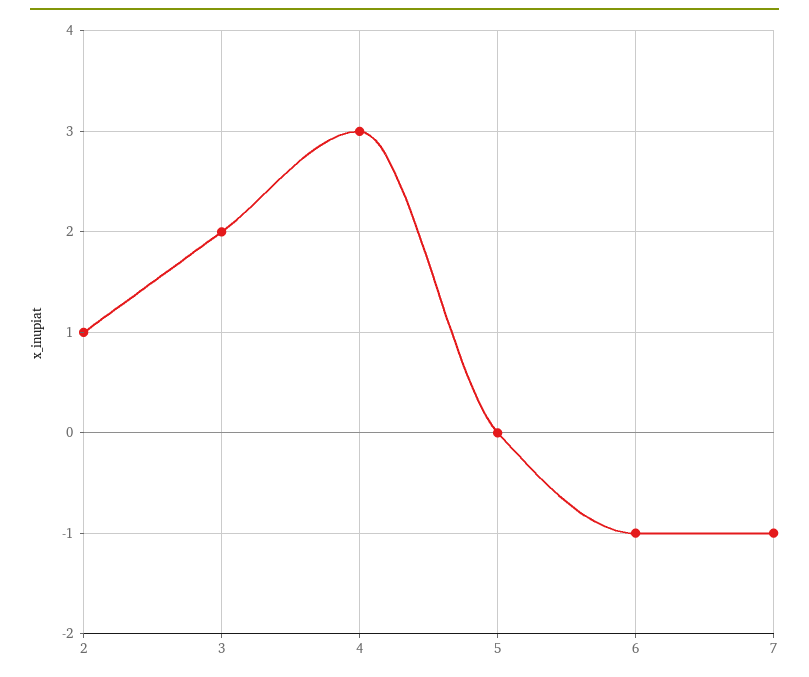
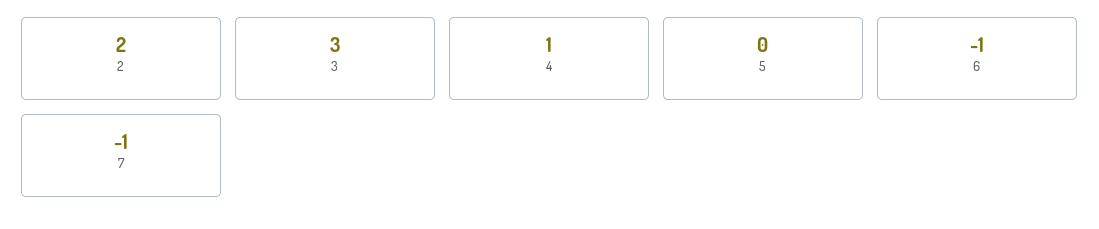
  {
-   "2": 1,
+   "2": 2,
-   "3": 2,
+   "3": 3,
-   "4": 3,
+   "4": 1,
    "5": 0,
    "6": -1,
    "7": -1
  }

